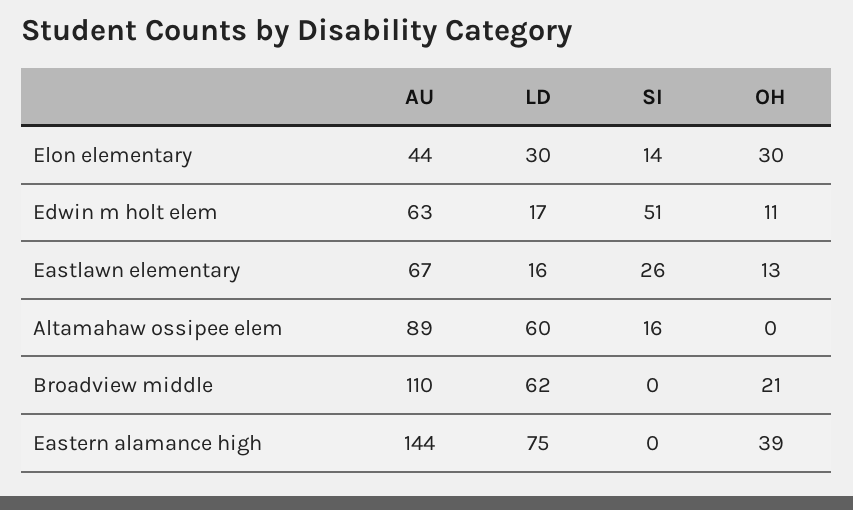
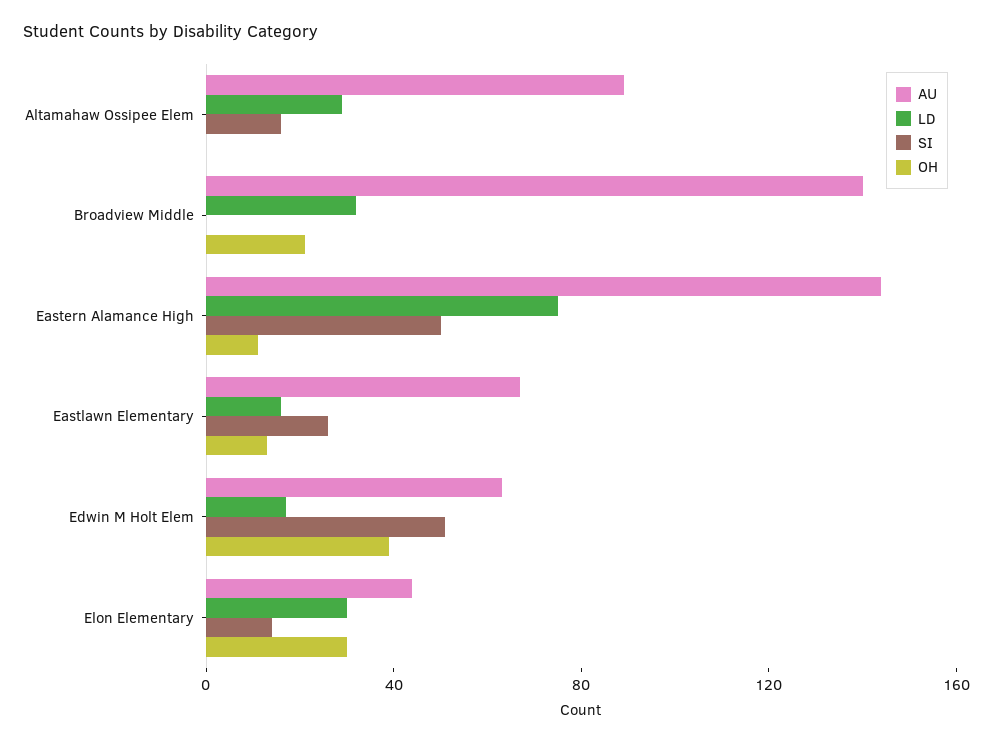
  {
    "AU": {
      "Elon elementary": 44,
      "Edwin m holt elem": 63,
      "Eastlawn elementary": 67,
      "Altamahaw ossipee elem": 89,
-     "Broadview middle": 110,
+     "Broadview middle": 140,
      "Eastern alamance high": 144
    },
    "LD": {
      "Elon elementary": 30,
      "Edwin m holt elem": 17,
      "Eastlawn elementary": 16,
-     "Altamahaw ossipee elem": 60,
+     "Altamahaw ossipee elem": 30,
-     "Broadview middle": 62,
+     "Broadview middle": 30,
      "Eastern alamance high": 75
    },
    "SI": {
      "Elon elementary": 14,
      "Edwin m holt elem": 51,
      "Eastlawn elementary": 26,
      "Altamahaw ossipee elem": 16,
      "Broadview middle": 0,
-     "Eastern alamance high": 0
+     "Eastern alamance high": 50
    },
    "OH": {
      "Elon elementary": 30,
-     "Edwin m holt elem": 11,
+     "Edwin m holt elem": 40,
      "Eastlawn elementary": 13,
      "Altamahaw ossipee elem": 0,
      "Broadview middle": 21,
-     "Eastern alamance high": 39
+     "Eastern alamance high": 10
    }
  }

